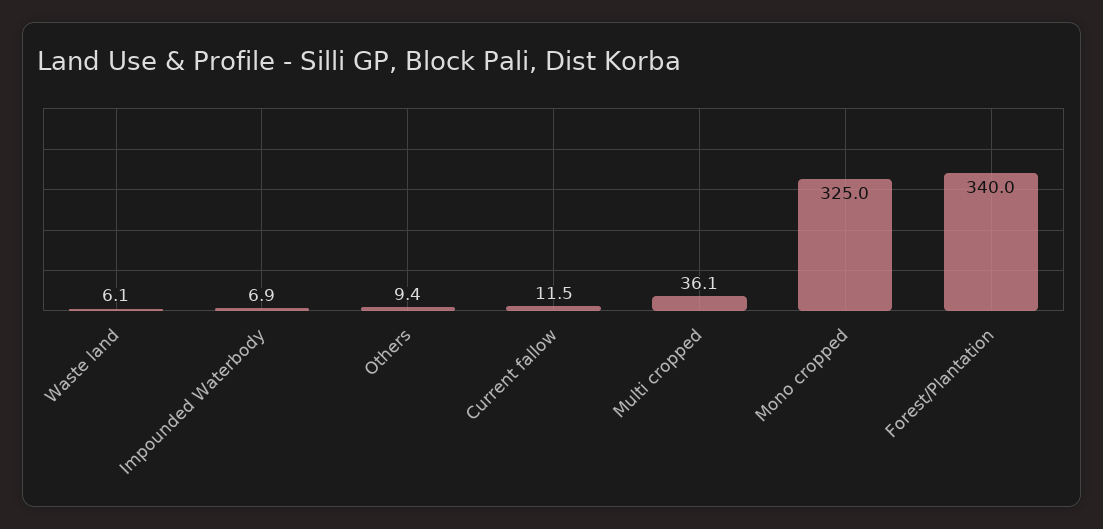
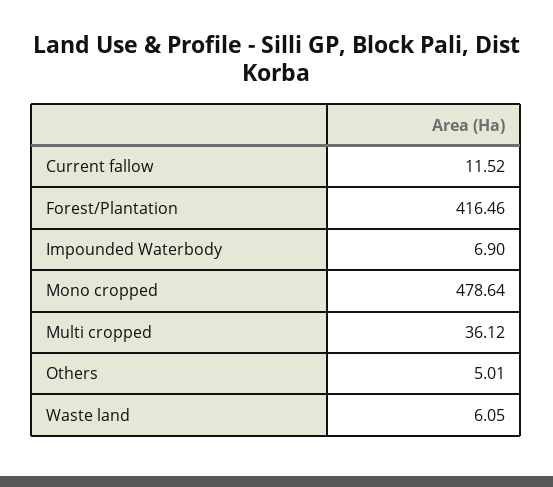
  {
    "Waste land": 6.05,
    "Impounded Waterbody": 6.9,
-   "Others": 9.4,
+   "Others": 5.01,
    "Current fallow": 11.52,
    "Multi cropped": 36.12,
-   "Mono cropped": 325,
+   "Mono cropped": 478.64,
-   "Forest/Plantation": 340
+   "Forest/Plantation": 416.46
  }

